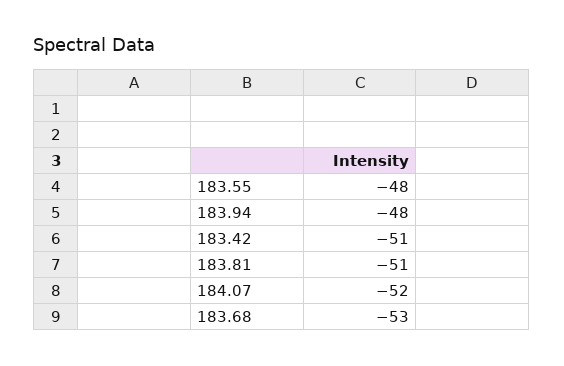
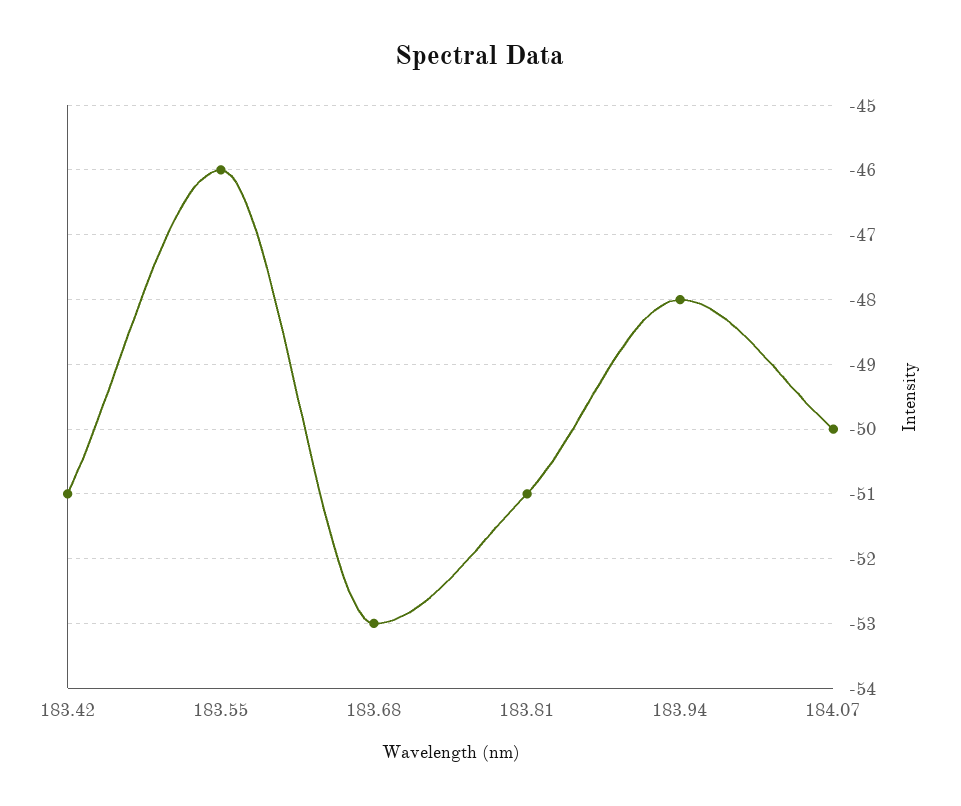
  {
-   "183.55": -48,
+   "183.55": -46,
    "183.94": -48,
    "183.42": -51,
    "183.81": -51,
-   "184.07": -52,
+   "184.07": -50,
    "183.68": -53
  }

